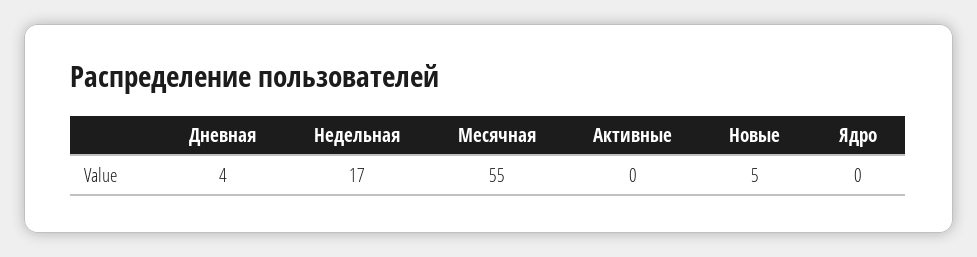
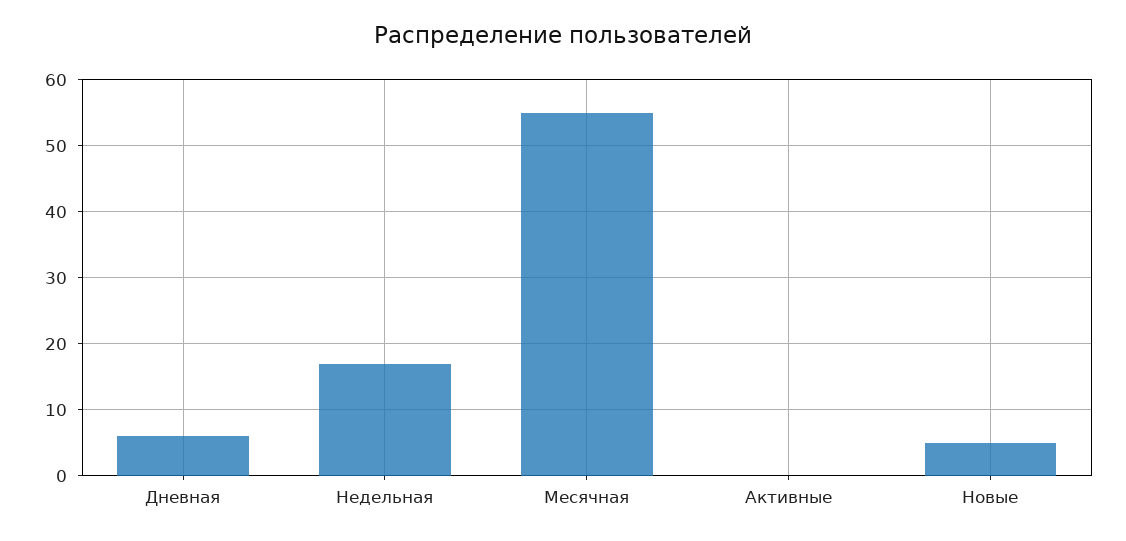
  {
-   "Дневная": 4,
+   "Дневная": 6,
    "Недельная": 17,
    "Месячная": 55,
    "Активные": 0,
-   "Новые": 5,
+   "Новые": 5
-   "Ядро": 0
  }

